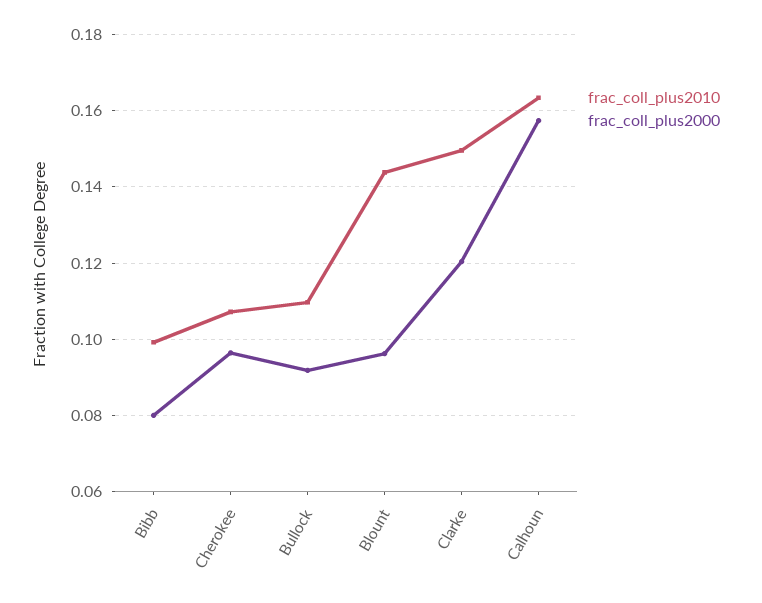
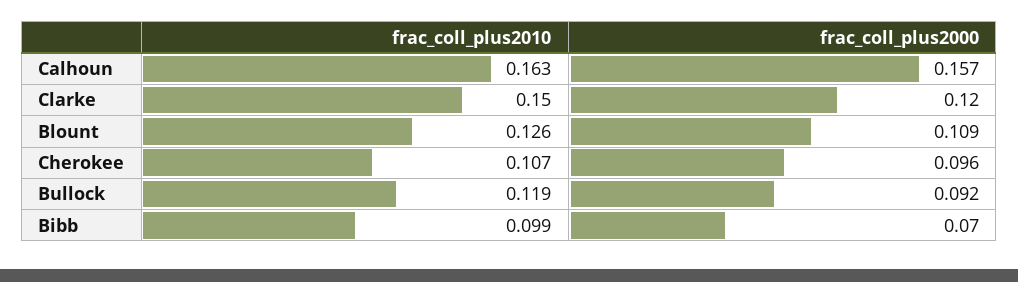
  {
    "frac_coll_plus2010": {
      "Bibb": 0.099,
      "Cherokee": 0.107,
-     "Bullock": 0.11,
+     "Bullock": 0.119,
-     "Blount": 0.144,
+     "Blount": 0.126,
      "Clarke": 0.15,
      "Calhoun": 0.163
    },
    "frac_coll_plus2000": {
-     "Bibb": 0.08,
+     "Bibb": 0.07,
      "Cherokee": 0.096,
      "Bullock": 0.092,
-     "Blount": 0.096,
+     "Blount": 0.109,
      "Clarke": 0.12,
      "Calhoun": 0.157
    }
  }

